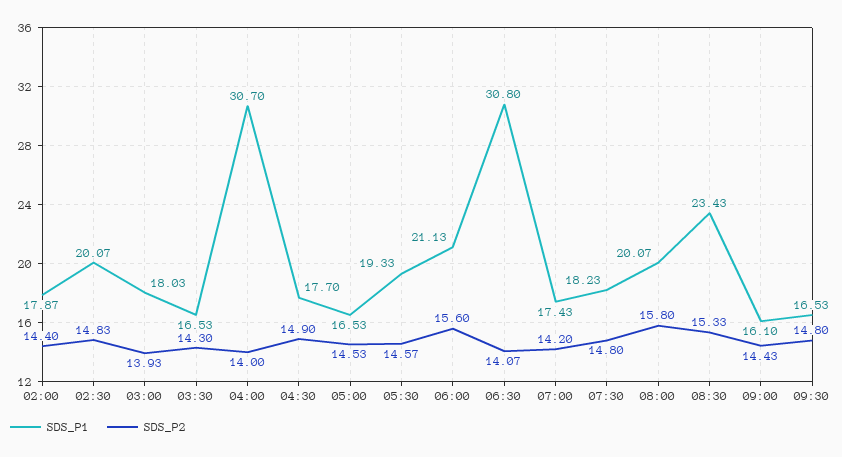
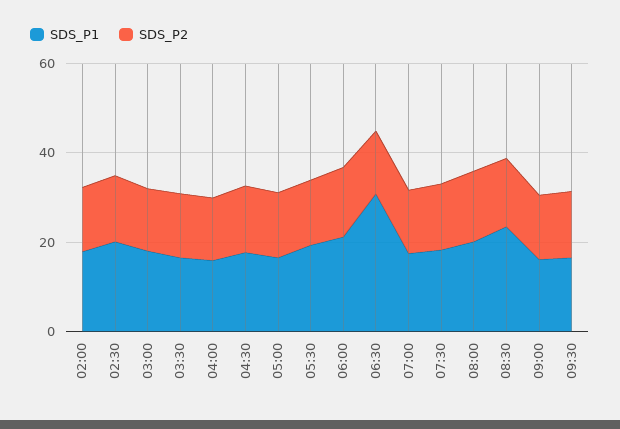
  {
    "SDS_P1": {
      "02:00": 17.87,
      "02:30": 20.07,
      "03:00": 18.03,
      "03:30": 16.53,
-     "04:00": 30.7,
+     "04:00": 15,
      "04:30": 17.7,
      "05:00": 16.53,
      "05:30": 19.33,
      "06:00": 21.13,
      "06:30": 30.8,
      "07:00": 17.43,
      "07:30": 18.23,
      "08:00": 20.07,
      "08:30": 23.43,
      "09:00": 16.1,
      "09:30": 16.53
    },
    "SDS_P2": {
      "02:00": 14.4,
      "02:30": 14.83,
      "03:00": 13.93,
      "03:30": 14.3,
      "04:00": 14,
      "04:30": 14.9,
      "05:00": 14.53,
      "05:30": 14.57,
      "06:00": 15.6,
      "06:30": 14.07,
      "07:00": 14.2,
      "07:30": 14.8,
      "08:00": 15.8,
      "08:30": 15.33,
      "09:00": 14.43,
      "09:30": 14.8
    }
  }

